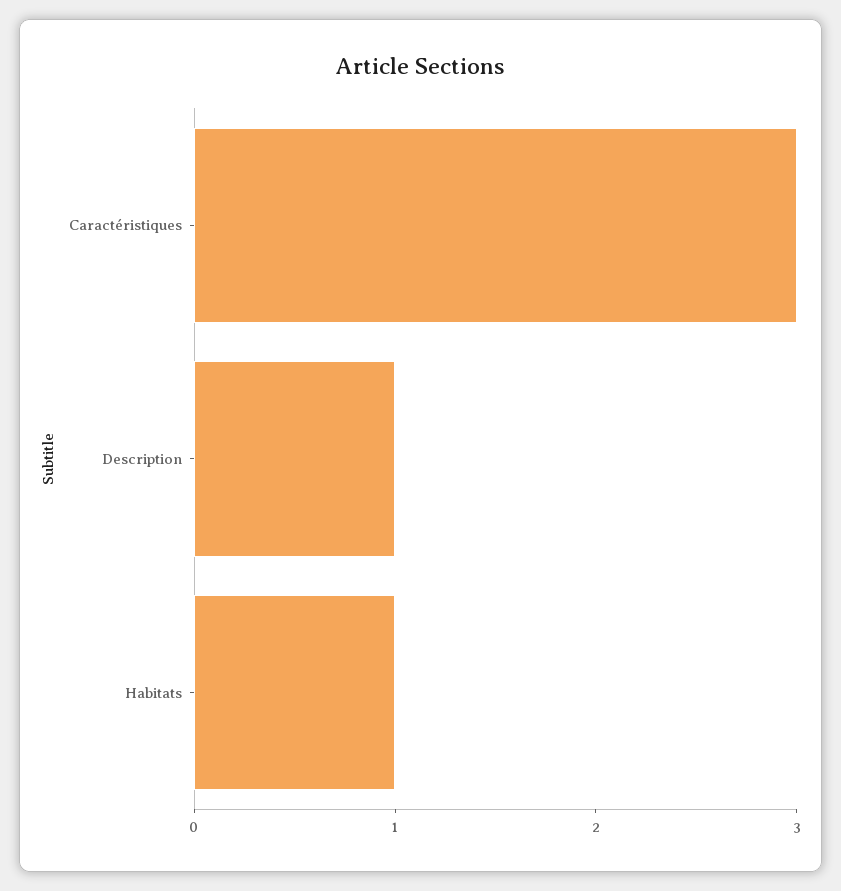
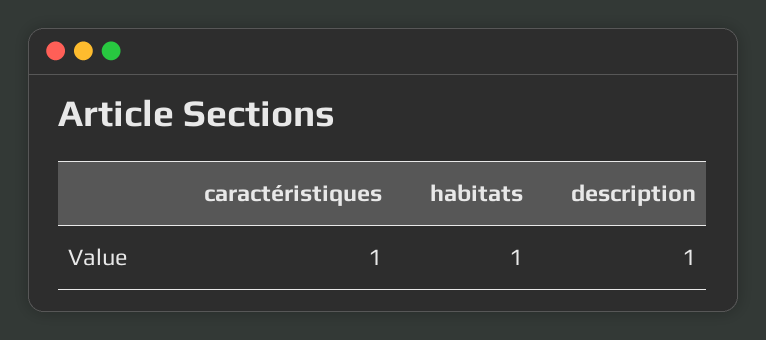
  {
-   "Caractéristiques": 3,
+   "Caractéristiques": 1,
    "Description": 1,
    "Habitats": 1
  }

